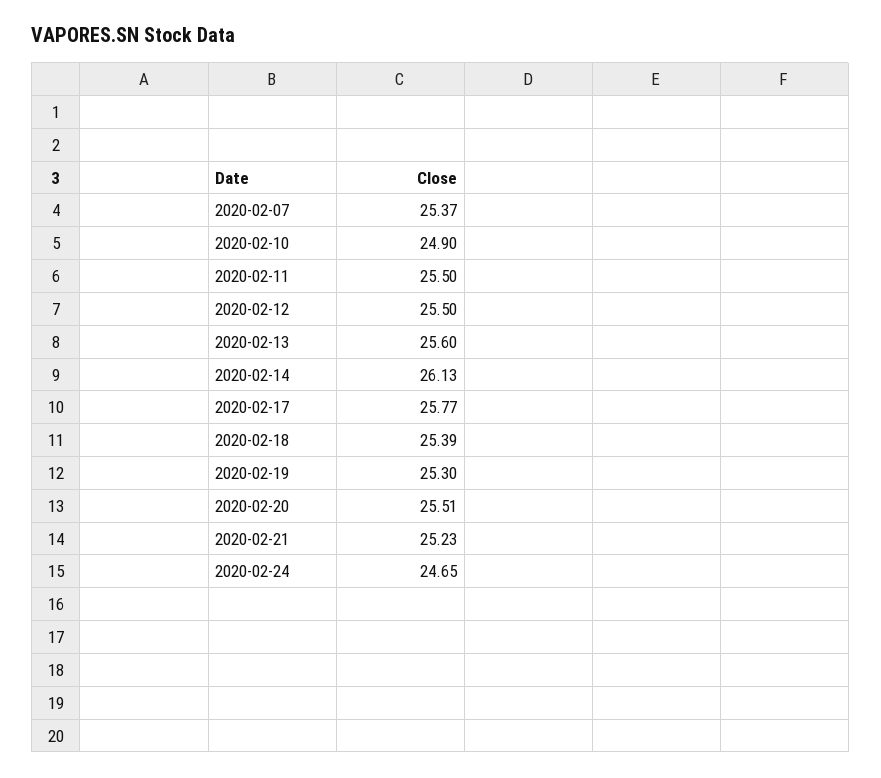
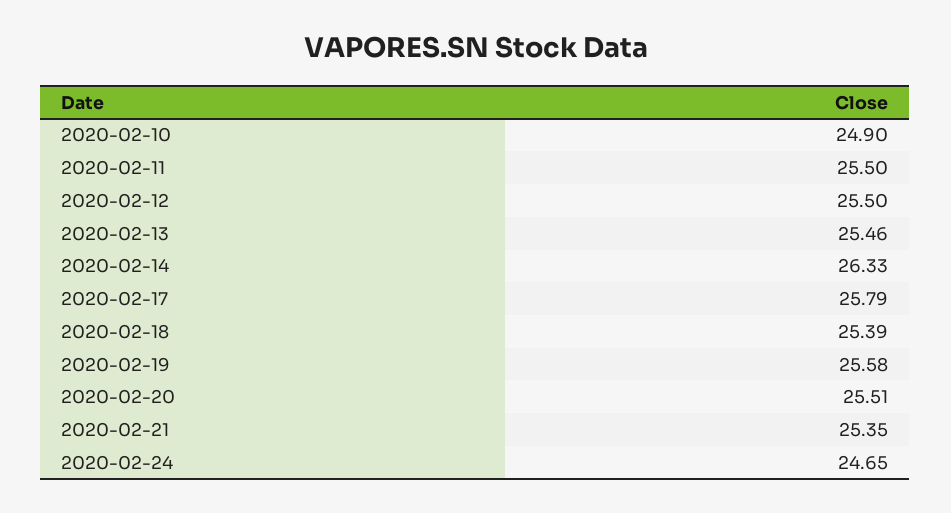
  {
-   "2020-02-07": 25.37,
    "2020-02-10": 24.9,
    "2020-02-11": 25.5,
    "2020-02-12": 25.5,
-   "2020-02-13": 25.6,
+   "2020-02-13": 25.46,
-   "2020-02-14": 26.13,
+   "2020-02-14": 26.33,
-   "2020-02-17": 25.77,
+   "2020-02-17": 25.79,
    "2020-02-18": 25.39,
-   "2020-02-19": 25.3,
+   "2020-02-19": 25.58,
    "2020-02-20": 25.51,
-   "2020-02-21": 25.23,
+   "2020-02-21": 25.35,
    "2020-02-24": 24.65
  }

